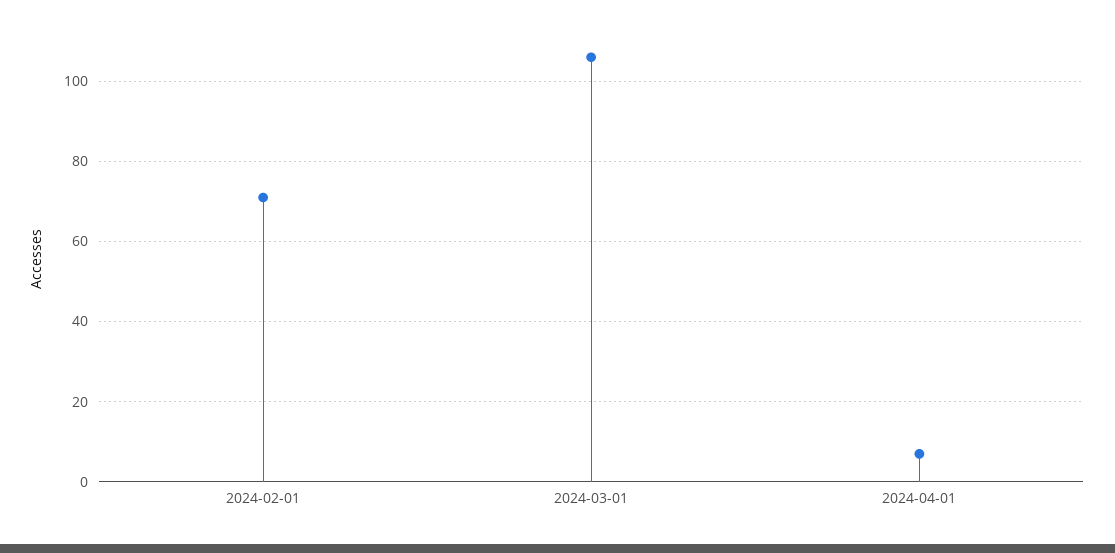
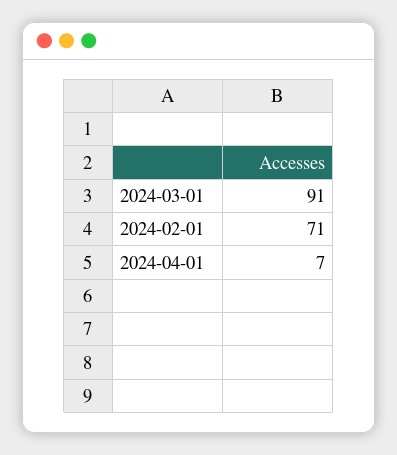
  {
    "2024-02-01": 71,
-   "2024-03-01": 105,
+   "2024-03-01": 91,
    "2024-04-01": 7
  }

